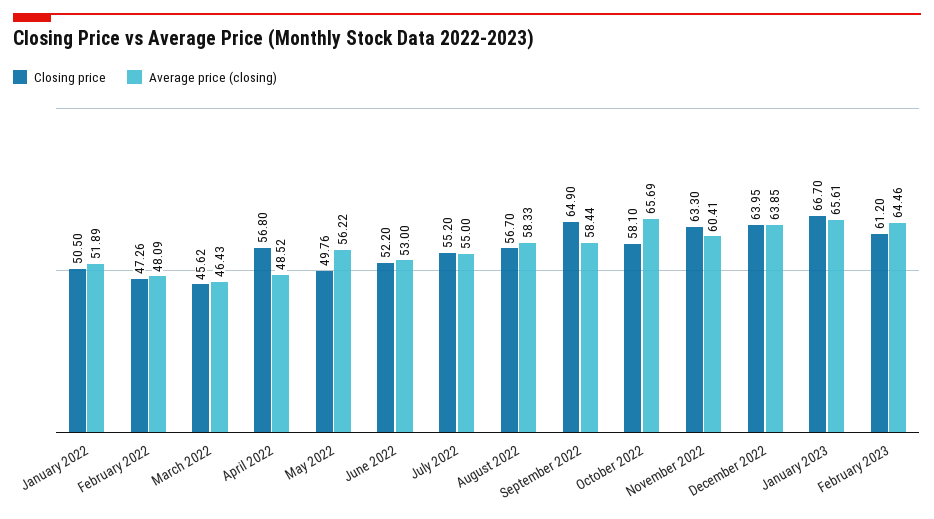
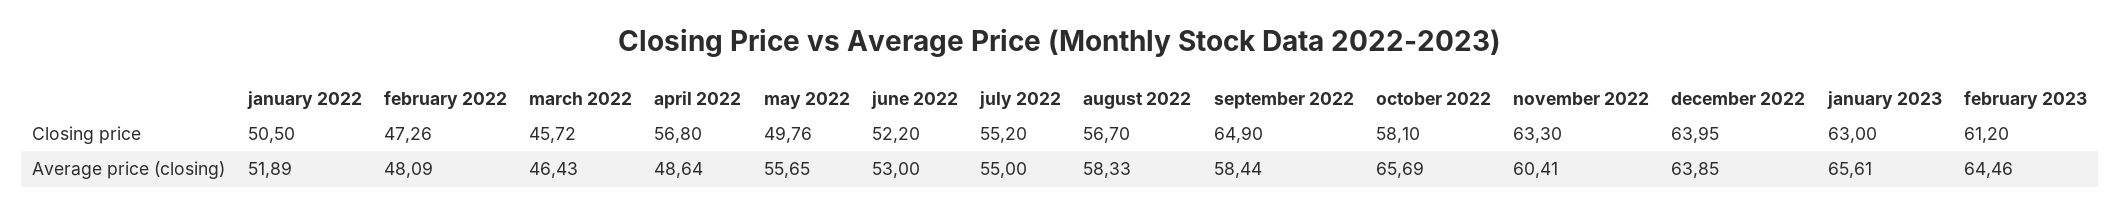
  {
    "Closing price": {
      "January 2022": 50.5,
      "February 2022": 47.26,
-     "March 2022": 45.62,
+     "March 2022": 45.72,
      "April 2022": 56.8,
      "May 2022": 49.76,
      "June 2022": 52.2,
      "July 2022": 55.2,
      "August 2022": 56.7,
      "September 2022": 64.9,
      "October 2022": 58.1,
      "November 2022": 63.3,
      "December 2022": 63.95,
-     "January 2023": 66.7,
+     "January 2023": 63,
      "February 2023": 61.2
    },
    "Average price (closing)": {
      "January 2022": 51.89,
      "February 2022": 48.09,
      "March 2022": 46.43,
-     "April 2022": 48.52,
+     "April 2022": 48.64,
-     "May 2022": 56.22,
+     "May 2022": 55.65,
      "June 2022": 53,
      "July 2022": 55,
      "August 2022": 58.33,
      "September 2022": 58.44,
      "October 2022": 65.69,
      "November 2022": 60.41,
      "December 2022": 63.85,
      "January 2023": 65.61,
      "February 2023": 64.46
    }
  }

